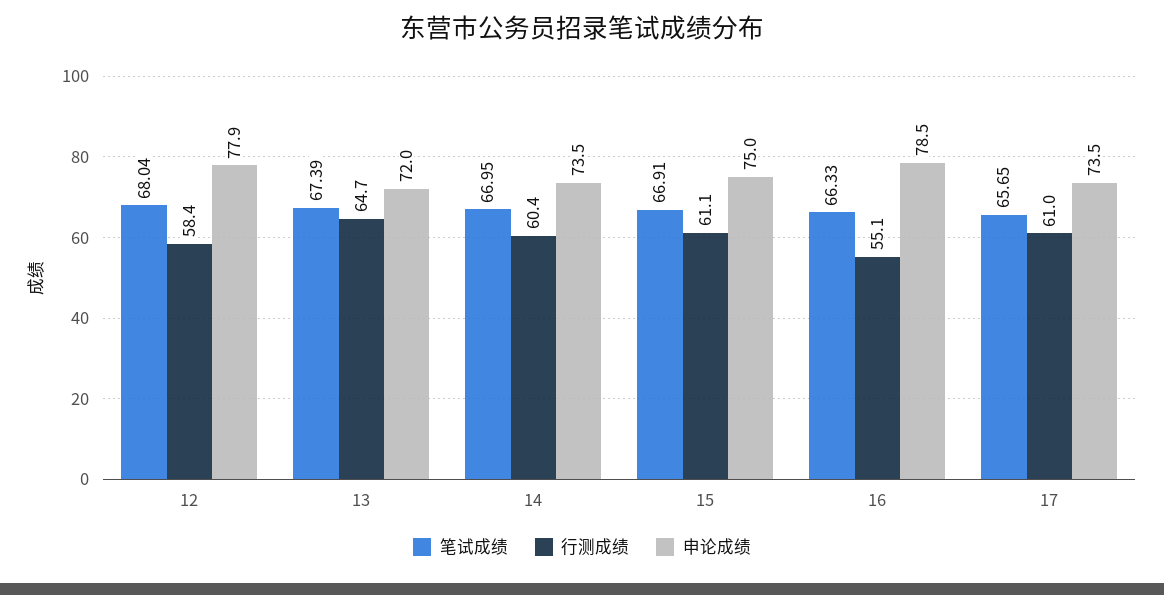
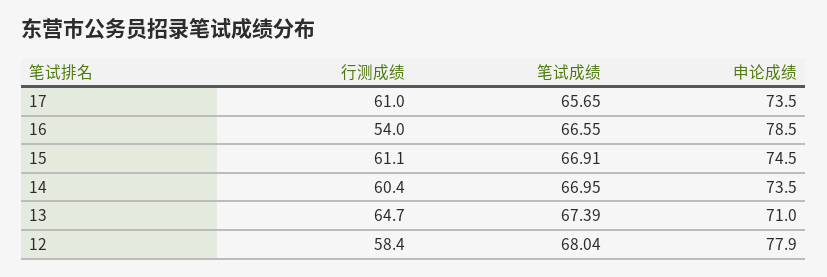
  {
    "笔试成绩": {
      "12": 68.04,
      "13": 67.39,
      "14": 66.95,
      "15": 66.91,
-     "16": 66.33,
+     "16": 66.55,
      "17": 65.65
    },
    "行测成绩": {
      "12": 58.4,
      "13": 64.7,
      "14": 60.4,
      "15": 61.1,
-     "16": 55.1,
+     "16": 54,
      "17": 61
    },
    "申论成绩": {
      "12": 77.9,
-     "13": 72,
+     "13": 71,
      "14": 73.5,
-     "15": 75,
+     "15": 74.5,
      "16": 78.5,
      "17": 73.5
    }
  }

